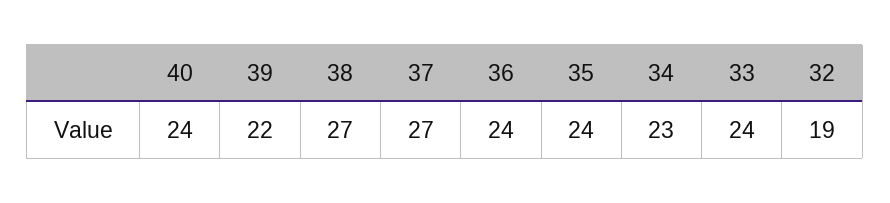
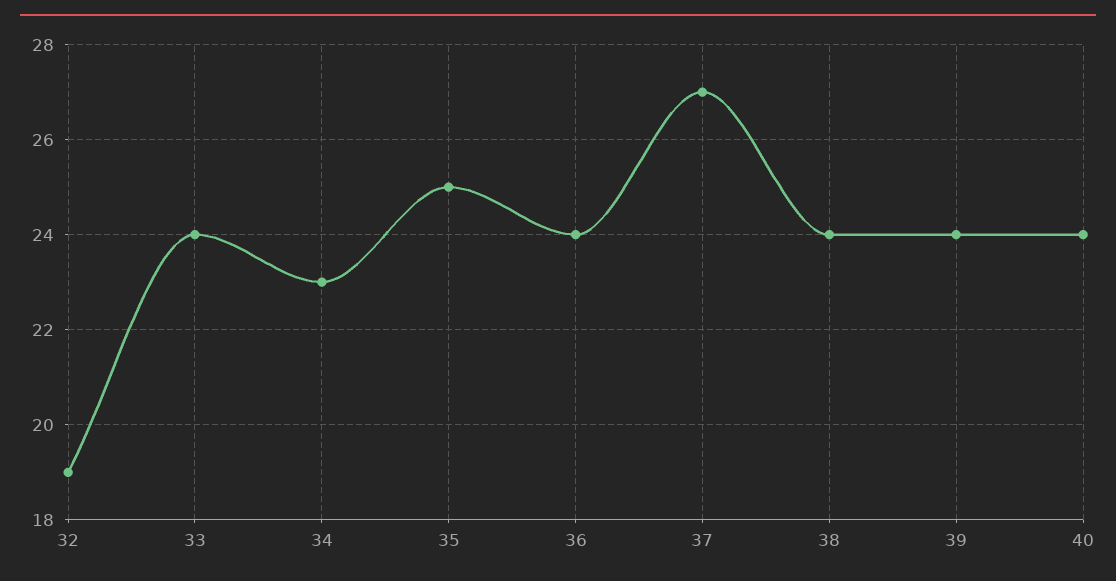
  {
    "40": 24,
-   "39": 22,
+   "39": 24,
-   "38": 27,
+   "38": 24,
    "37": 27,
    "36": 24,
-   "35": 24,
+   "35": 25,
    "34": 23,
    "33": 24,
    "32": 19
  }

